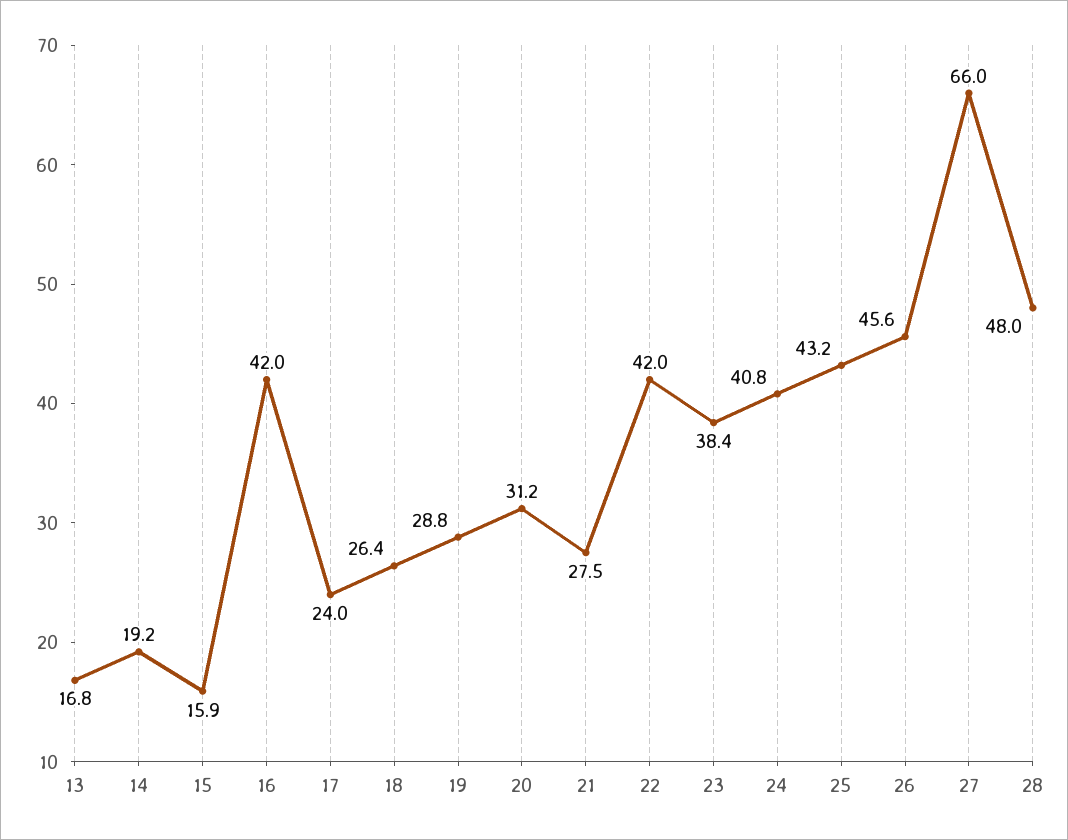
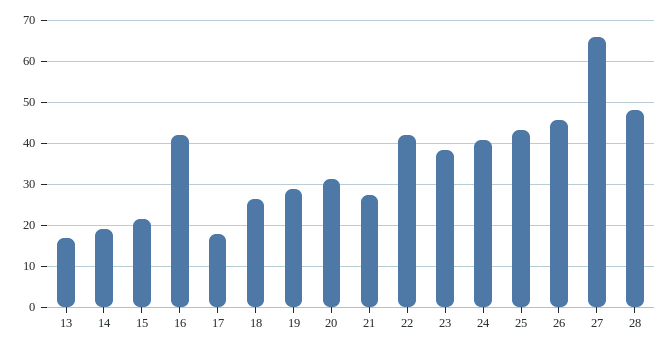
  {
    "13": 16.8,
    "14": 19.2,
-   "15": 15.9,
+   "15": 22,
    "16": 42,
-   "17": 24,
+   "17": 18,
    "18": 26.4,
    "19": 28.8,
    "20": 31.2,
    "21": 27.5,
    "22": 42,
    "23": 38.4,
    "24": 40.8,
    "25": 43.2,
    "26": 45.6,
    "27": 66,
    "28": 48
  }

